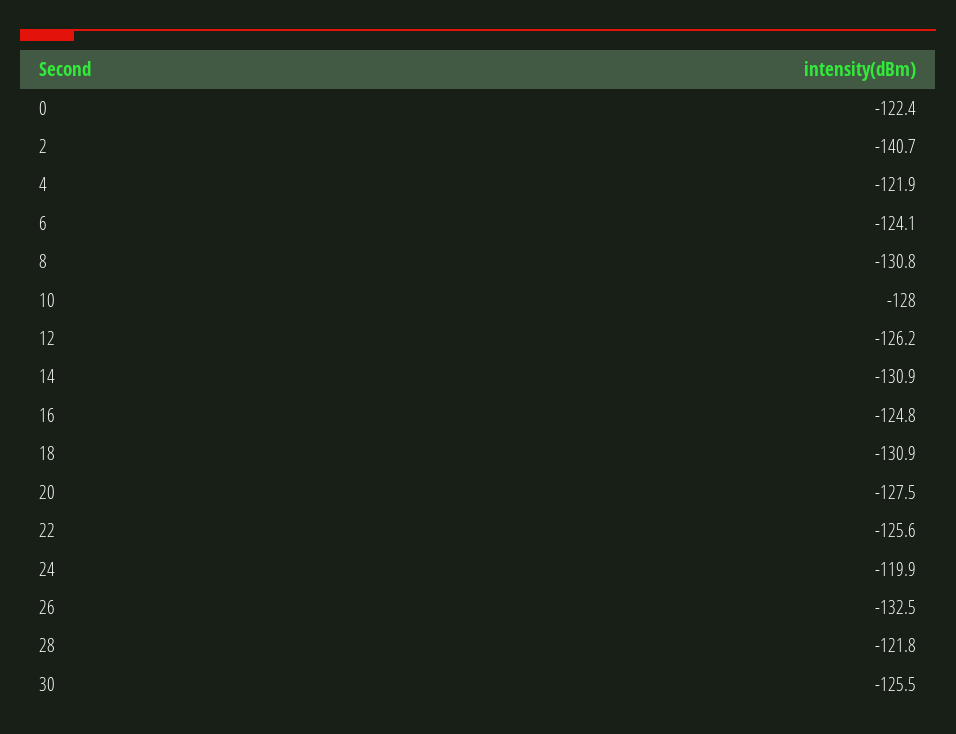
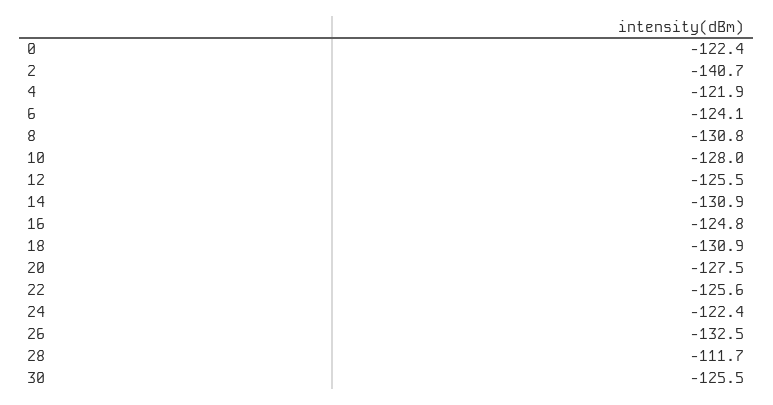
  {
    "0": -122.4,
    "2": -140.7,
    "4": -121.9,
    "6": -124.1,
    "8": -130.8,
    "10": -128,
-   "12": -126.2,
+   "12": -125.5,
    "14": -130.9,
    "16": -124.8,
    "18": -130.9,
    "20": -127.5,
    "22": -125.6,
-   "24": -119.9,
+   "24": -122.4,
    "26": -132.5,
-   "28": -121.8,
+   "28": -111.7,
    "30": -125.5
  }

